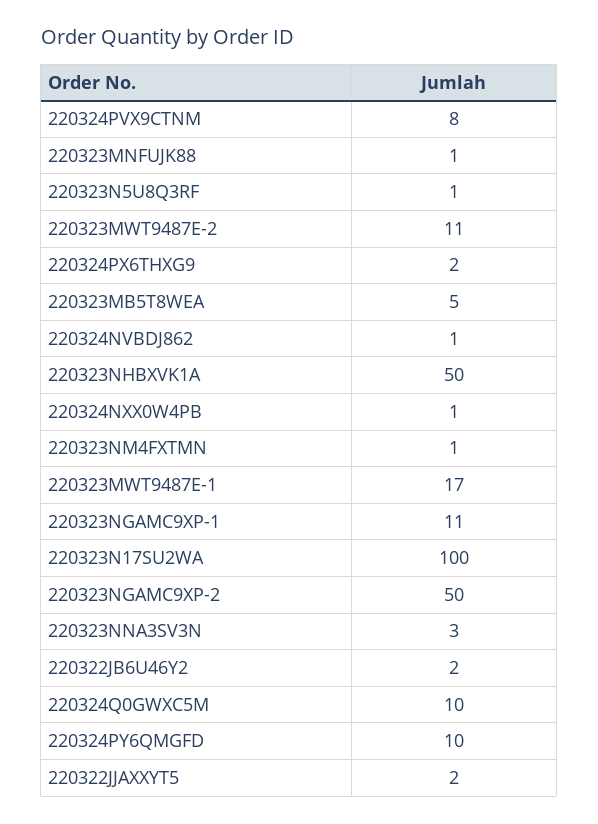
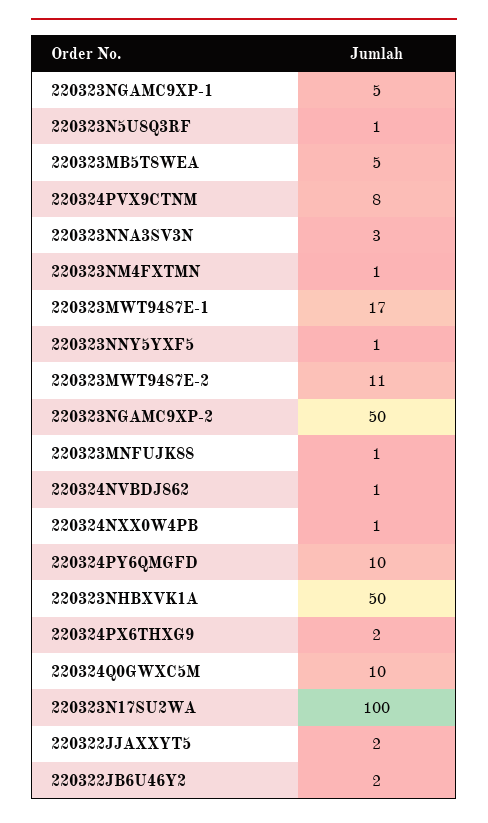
  {
    "220324PVX9CTNM": 8,
    "220323MNFUJK88": 1,
    "220323N5U8Q3RF": 1,
    "220323MWT9487E-2": 11,
    "220324PX6THXG9": 2,
    "220323MB5T8WEA": 5,
    "220324NVBDJ862": 1,
    "220323NHBXVK1A": 50,
    "220324NXX0W4PB": 1,
    "220323NM4FXTMN": 1,
    "220323MWT9487E-1": 17,
-   "220323NGAMC9XP-1": 11,
+   "220323NGAMC9XP-1": 5,
    "220323N17SU2WA": 100,
    "220323NGAMC9XP-2": 50,
    "220323NNA3SV3N": 3,
    "220322JB6U46Y2": 2,
    "220324Q0GWXC5M": 10,
    "220324PY6QMGFD": 10,
-   "220322JJAXXYT5": 2
+   "220322JJAXXYT5": 2,
+   "220323NNY5YXF5": 1
  }

